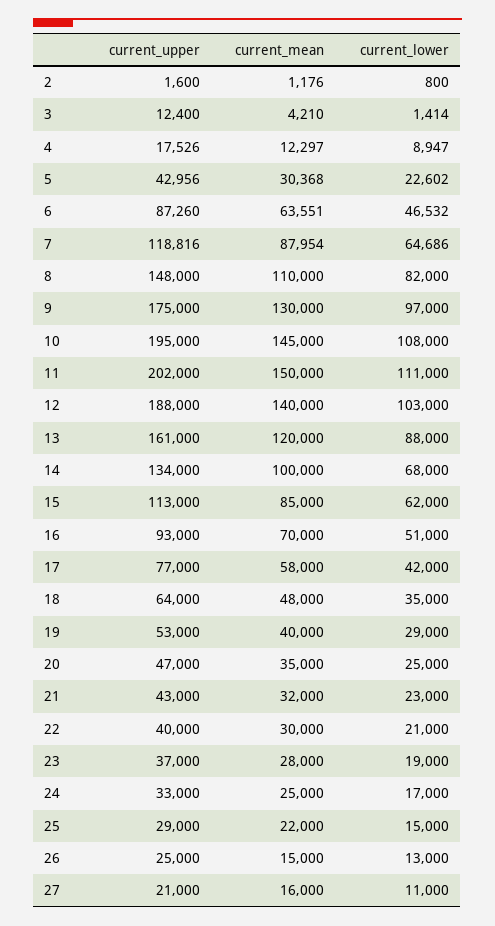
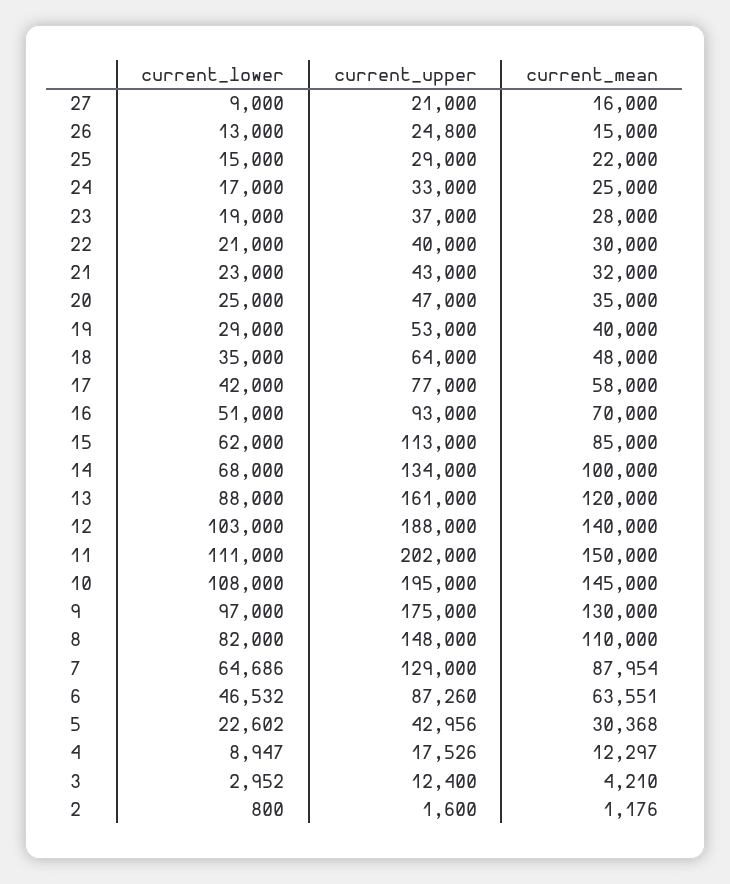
  {
    "current_upper": {
      "2": 1600,
      "3": 12400,
      "4": 17526,
      "5": 42956,
      "6": 87260,
-     "7": 118816,
+     "7": 129000,
      "8": 148000,
      "9": 175000,
      "10": 195000,
      "11": 202000,
      "12": 188000,
      "13": 161000,
      "14": 134000,
      "15": 113000,
      "16": 93000,
      "17": 77000,
      "18": 64000,
      "19": 53000,
      "20": 47000,
      "21": 43000,
      "22": 40000,
      "23": 37000,
      "24": 33000,
      "25": 29000,
-     "26": 25000,
+     "26": 24800,
      "27": 21000
    },
    "current_mean": {
      "2": 1176,
      "3": 4210,
      "4": 12297,
      "5": 30368,
      "6": 63551,
      "7": 87954,
      "8": 110000,
      "9": 130000,
      "10": 145000,
      "11": 150000,
      "12": 140000,
      "13": 120000,
      "14": 100000,
      "15": 85000,
      "16": 70000,
      "17": 58000,
      "18": 48000,
      "19": 40000,
      "20": 35000,
      "21": 32000,
      "22": 30000,
      "23": 28000,
      "24": 25000,
      "25": 22000,
      "26": 15000,
      "27": 16000
    },
    "current_lower": {
      "2": 800,
-     "3": 1414,
+     "3": 2952,
      "4": 8947,
      "5": 22602,
      "6": 46532,
      "7": 64686,
      "8": 82000,
      "9": 97000,
      "10": 108000,
      "11": 111000,
      "12": 103000,
      "13": 88000,
      "14": 68000,
      "15": 62000,
      "16": 51000,
      "17": 42000,
      "18": 35000,
      "19": 29000,
      "20": 25000,
      "21": 23000,
      "22": 21000,
      "23": 19000,
      "24": 17000,
      "25": 15000,
      "26": 13000,
-     "27": 11000
+     "27": 9000
    }
  }

